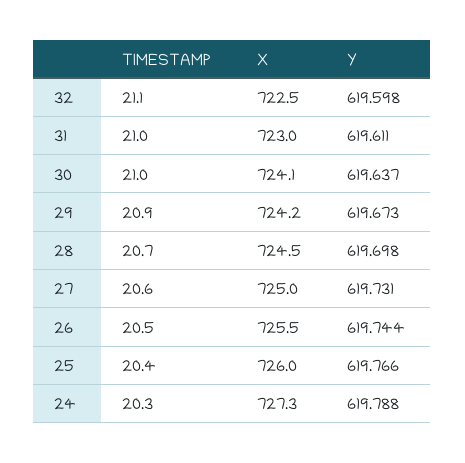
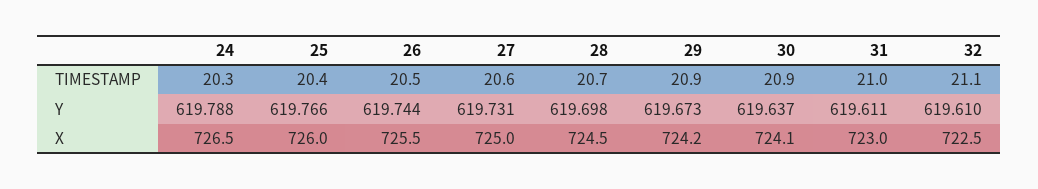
  {
    "TIMESTAMP": {
      "32": 21.1,
      "31": 21,
-     "30": 21,
+     "30": 20.9,
      "29": 20.9,
      "28": 20.7,
      "27": 20.6,
      "26": 20.5,
      "25": 20.4,
      "24": 20.3
    },
    "X": {
      "32": 722.5,
      "31": 723,
      "30": 724.1,
      "29": 724.2,
      "28": 724.5,
      "27": 725,
      "26": 725.5,
      "25": 726,
-     "24": 727.3
+     "24": 726.5
    },
    "Y": {
-     "32": 619.598,
+     "32": 619.61,
      "31": 619.611,
      "30": 619.637,
      "29": 619.673,
      "28": 619.698,
      "27": 619.731,
      "26": 619.744,
      "25": 619.766,
      "24": 619.788
    }
  }

